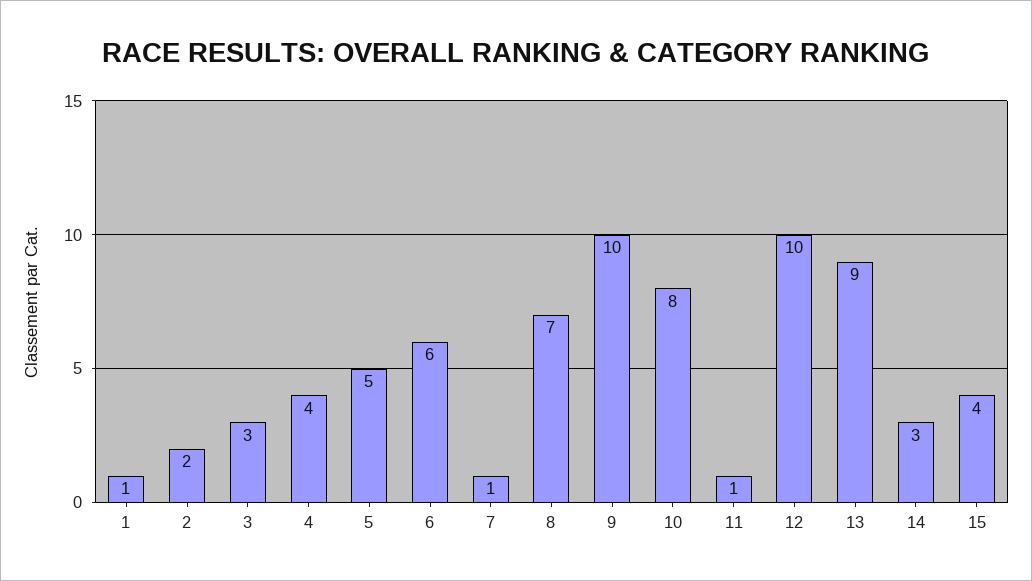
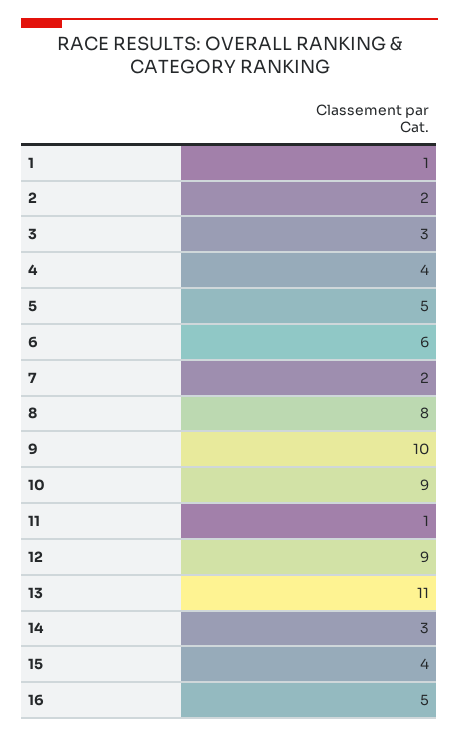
  {
    "1": 1,
    "2": 2,
    "3": 3,
    "4": 4,
    "5": 5,
    "6": 6,
-   "7": 1,
+   "7": 2,
-   "8": 7,
+   "8": 8,
    "9": 10,
-   "10": 8,
+   "10": 9,
    "11": 1,
-   "12": 10,
+   "12": 9,
-   "13": 9,
+   "13": 11,
    "14": 3,
-   "15": 4
+   "15": 4,
+   "16": 5
  }

